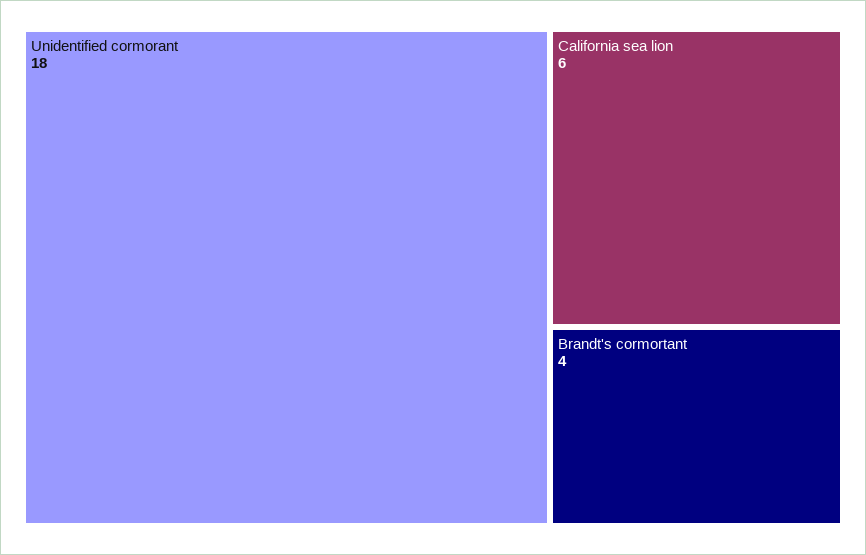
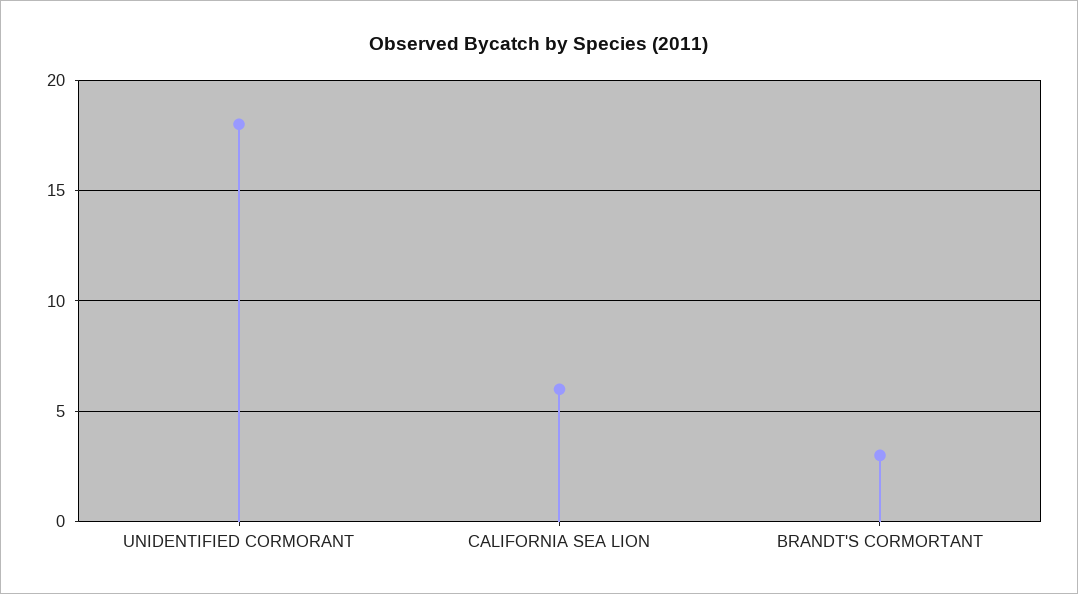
  {
    "Unidentified cormorant": 18,
    "California sea lion": 6,
-   "Brandt's cormortant": 4
+   "Brandt's cormortant": 3
  }

